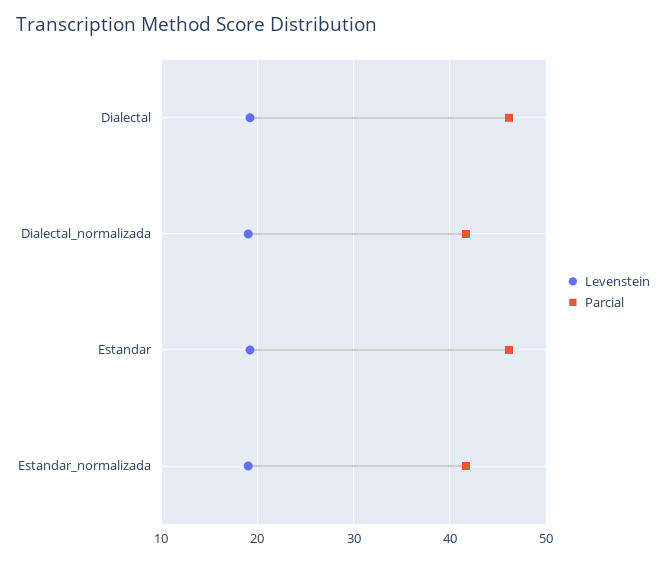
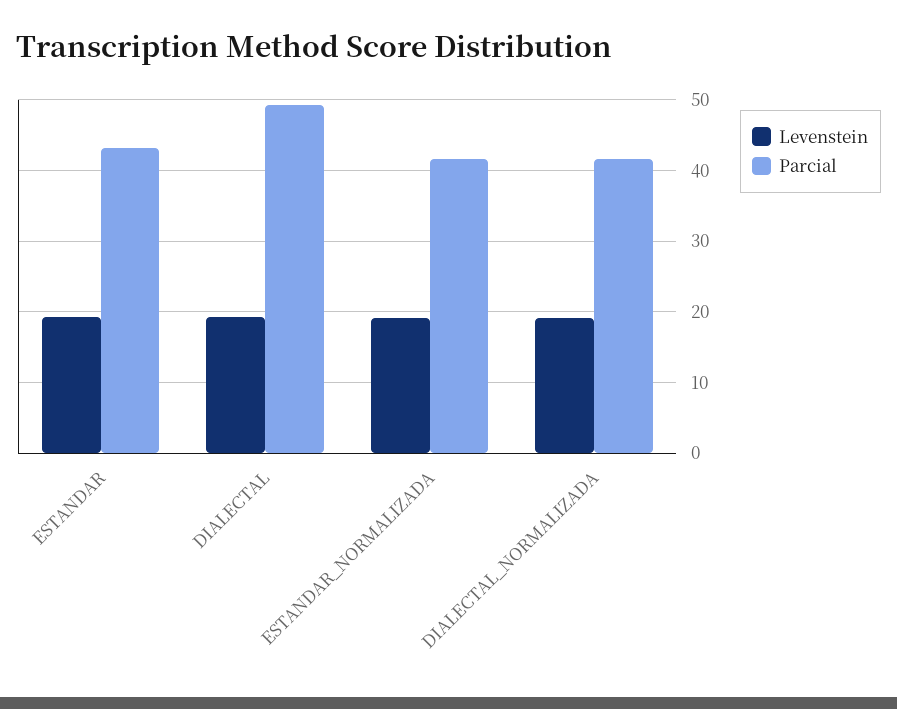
  {
    "Levenstein": {
      "Dialectal": 19,
      "Dialectal_normalizada": 19,
      "Estandar": 19,
      "Estandar_normalizada": 19
    },
    "Parcial": {
-     "Dialectal": 46,
+     "Dialectal": 49,
      "Dialectal_normalizada": 42,
-     "Estandar": 46,
+     "Estandar": 43,
      "Estandar_normalizada": 42
    }
  }

